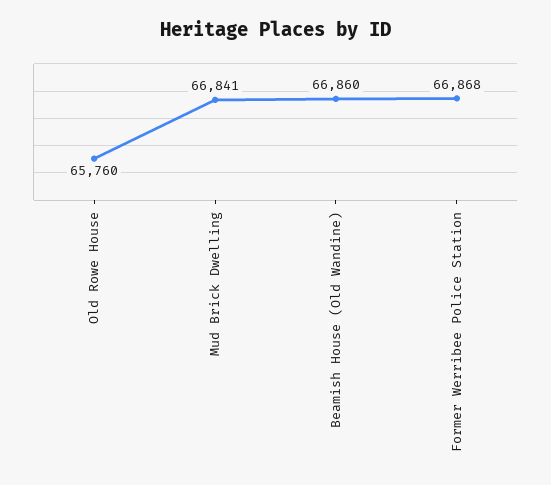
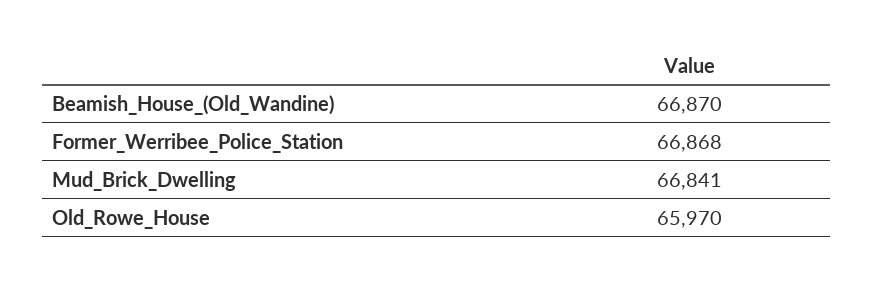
  {
-   "Old Rowe House": 65760,
+   "Old Rowe House": 65970,
    "Mud Brick Dwelling": 66841,
-   "Beamish House (Old Wandine)": 66860,
+   "Beamish House (Old Wandine)": 66870,
    "Former Werribee Police Station": 66868
  }

